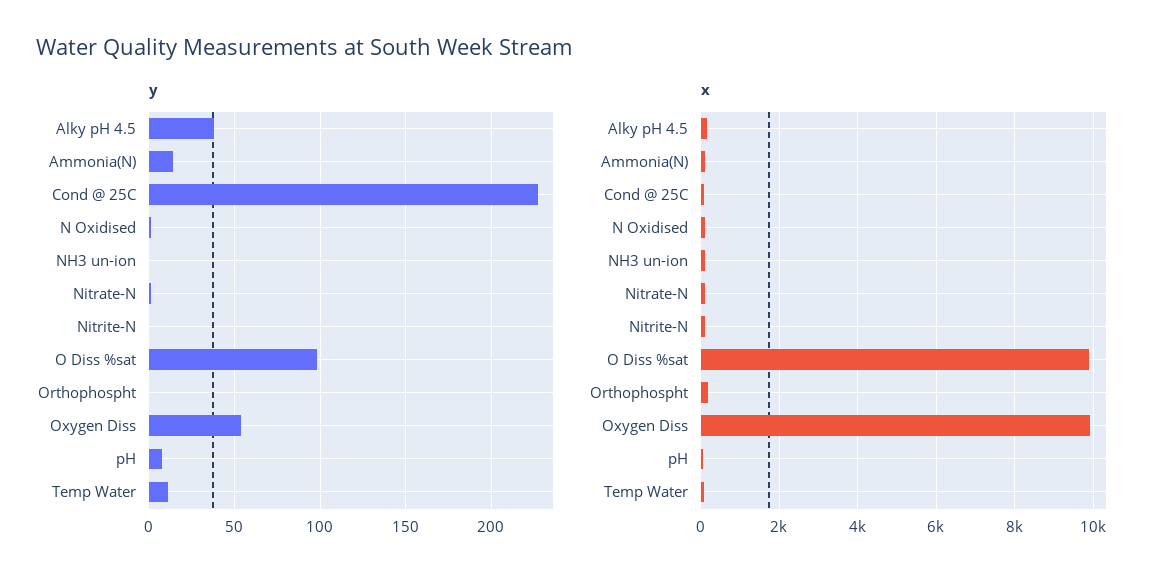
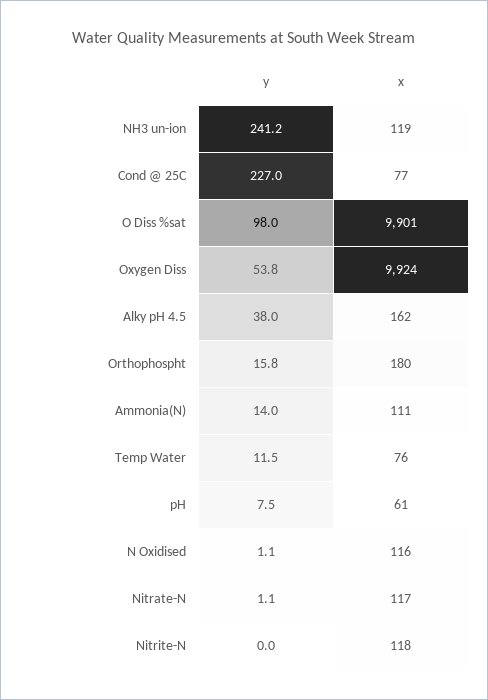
  {
    "y": {
      "Alky pH 4.5": 38,
      "Ammonia(N)": 14,
      "Cond @ 25C": 227,
      "N Oxidised": 1.1,
-     "NH3 un-ion": 0,
+     "NH3 un-ion": 241.2,
      "Nitrate-N": 1.1,
      "Nitrite-N": 0,
      "O Diss %sat": 98,
-     "Orthophospht": 0,
+     "Orthophospht": 15.8,
      "Oxygen Diss": 53.8,
      "pH": 7.5,
      "Temp Water": 11.5
    },
    "x": {
      "Alky pH 4.5": 162,
      "Ammonia(N)": 111,
      "Cond @ 25C": 77,
      "N Oxidised": 116,
      "NH3 un-ion": 119,
      "Nitrate-N": 117,
      "Nitrite-N": 118,
      "O Diss %sat": 9901,
      "Orthophospht": 180,
      "Oxygen Diss": 9924,
      "pH": 61,
      "Temp Water": 76
    }
  }

